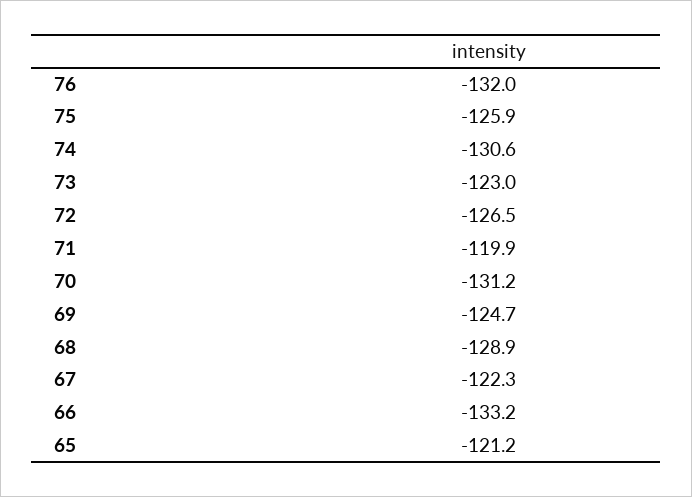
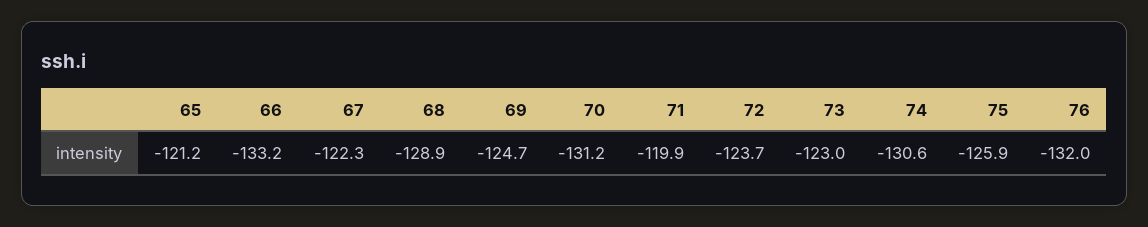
  {
    "76": -132,
    "75": -125.9,
    "74": -130.6,
    "73": -123,
-   "72": -126.5,
+   "72": -123.7,
    "71": -119.9,
    "70": -131.2,
    "69": -124.7,
    "68": -128.9,
    "67": -122.3,
    "66": -133.2,
    "65": -121.2
  }

